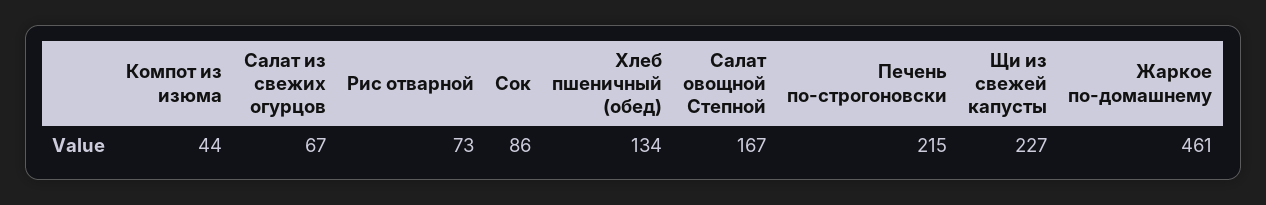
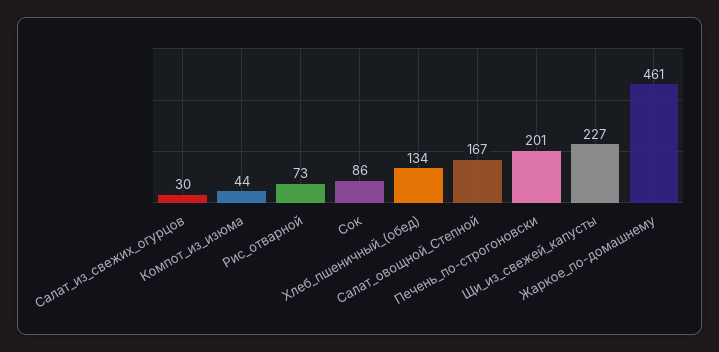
  {
    "Компот из изюма": 44,
-   "Салат из свежих огурцов": 67,
+   "Салат из свежих огурцов": 30,
    "Рис отварной": 73,
    "Сок": 86,
    "Хлеб пшеничный (обед)": 134,
    "Салат овощной Степной": 167,
-   "Печень по-строгоновски": 215,
+   "Печень по-строгоновски": 201,
    "Щи из свежей капусты": 227,
    "Жаркое по-домашнему": 461
  }

